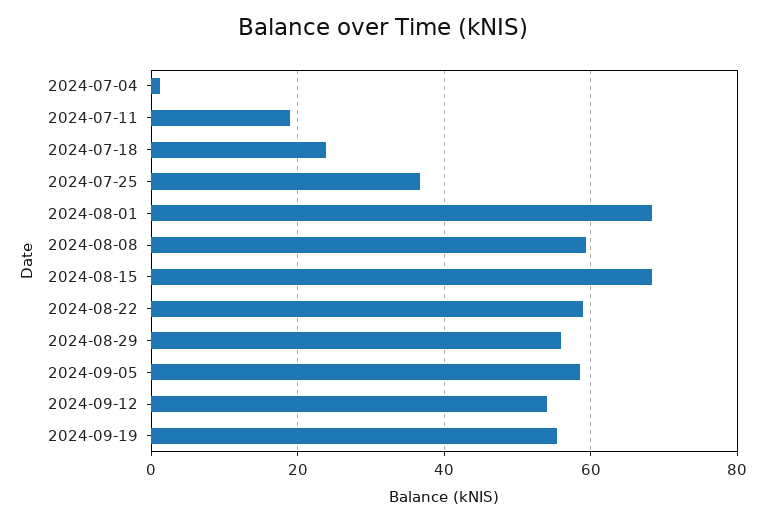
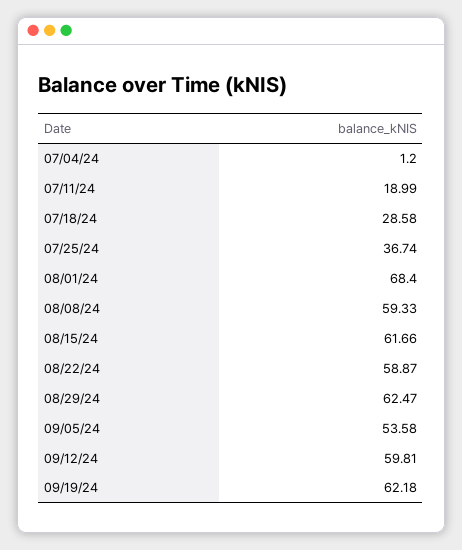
  {
    "2024-07-04": 1.2,
    "2024-07-11": 18.99,
-   "2024-07-18": 24,
+   "2024-07-18": 28.58,
    "2024-07-25": 36.74,
    "2024-08-01": 68.4,
    "2024-08-08": 59.33,
-   "2024-08-15": 68,
+   "2024-08-15": 61.66,
    "2024-08-22": 58.87,
-   "2024-08-29": 56,
+   "2024-08-29": 62.47,
-   "2024-09-05": 58,
+   "2024-09-05": 53.58,
-   "2024-09-12": 54,
+   "2024-09-12": 59.81,
-   "2024-09-19": 56
+   "2024-09-19": 62.18
  }

